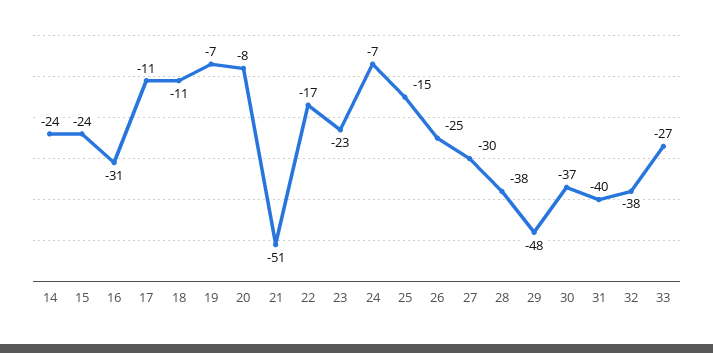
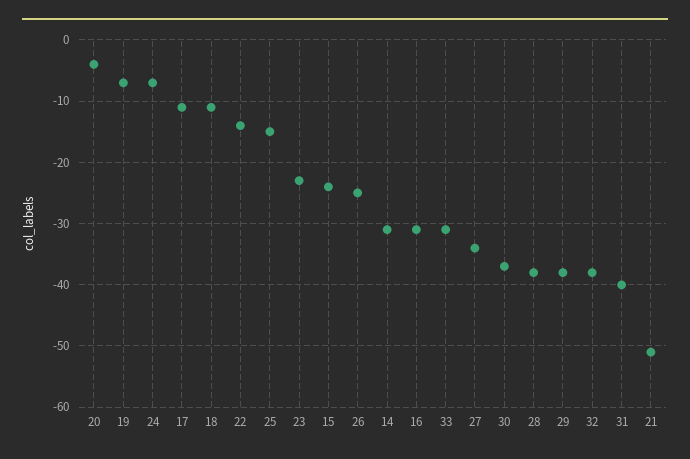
  {
-   "14": -24,
+   "14": -31,
    "15": -24,
    "16": -31,
    "17": -11,
    "18": -11,
    "19": -7,
-   "20": -8,
+   "20": -4,
    "21": -51,
-   "22": -17,
+   "22": -14,
    "23": -23,
    "24": -7,
    "25": -15,
    "26": -25,
-   "27": -30,
+   "27": -34,
    "28": -38,
-   "29": -48,
+   "29": -38,
    "30": -37,
    "31": -40,
    "32": -38,
-   "33": -27
+   "33": -31
  }

